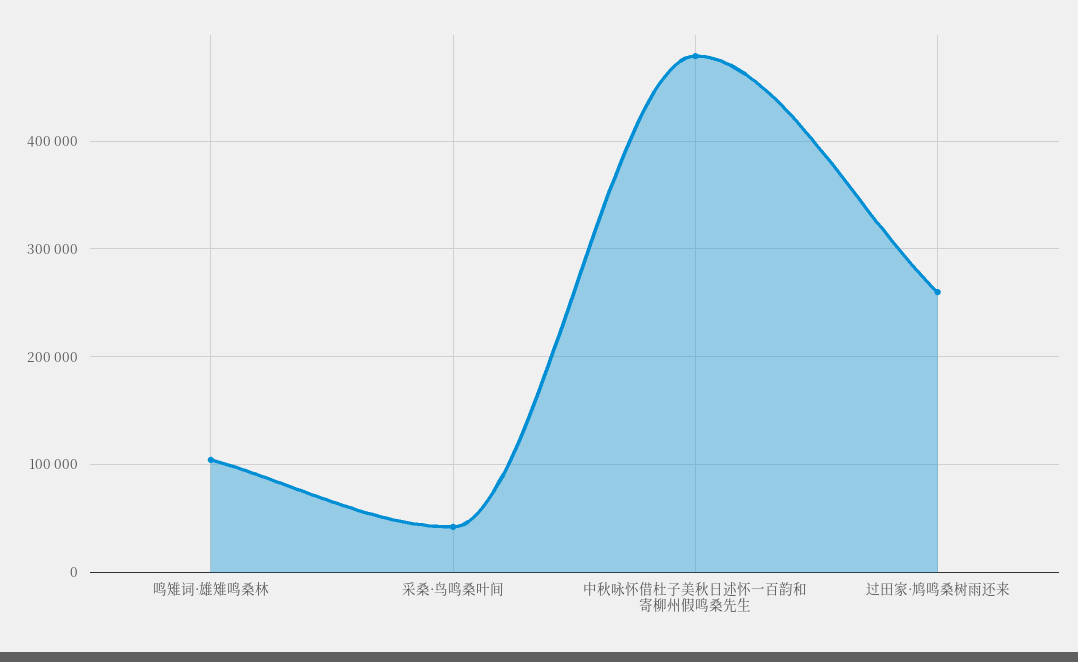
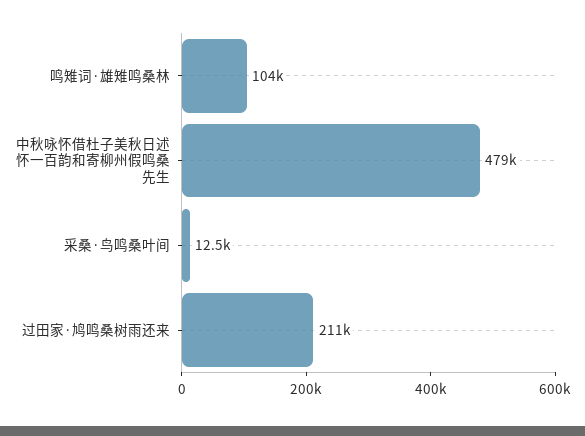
  {
    "鸣雉词·雄雉鸣桑林": 104000,
-   "采桑·鸟鸣桑叶间": 40000,
+   "采桑·鸟鸣桑叶间": 12500,
    "中秋咏怀借杜子美秋日述怀一百韵和寄柳州假鸣桑先生": 479000,
-   "过田家·鸠鸣桑树雨还来": 260000
+   "过田家·鸠鸣桑树雨还来": 211000
  }

